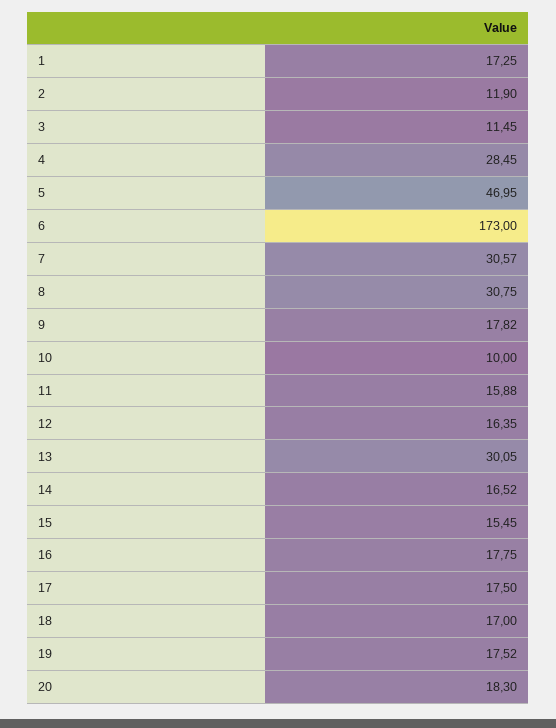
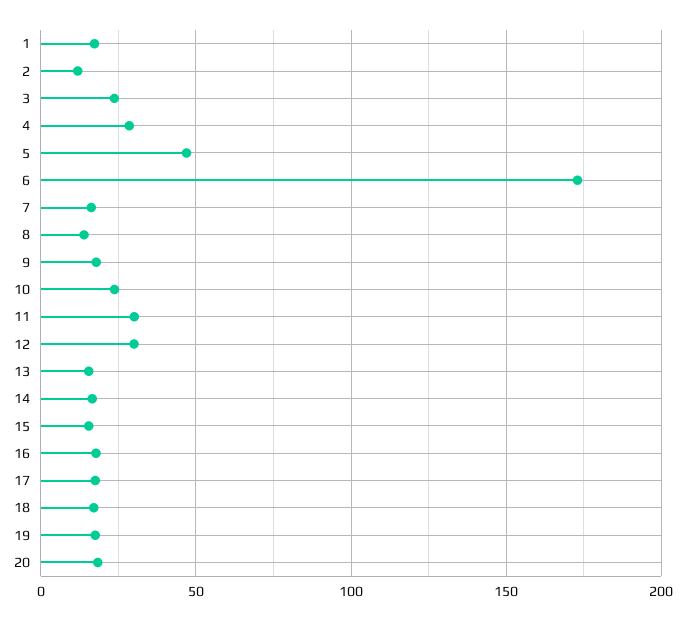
  {
    "1": 17.25,
    "2": 11.9,
-   "3": 11.45,
+   "3": 25,
    "4": 28.45,
    "5": 46.95,
    "6": 173,
-   "7": 30.57,
+   "7": 15,
-   "8": 30.75,
+   "8": 15,
    "9": 17.82,
-   "10": 10,
+   "10": 25,
-   "11": 15.88,
+   "11": 30,
-   "12": 16.35,
+   "12": 30,
-   "13": 30.05,
+   "13": 15,
    "14": 16.52,
    "15": 15.45,
    "16": 17.75,
    "17": 17.5,
    "18": 17,
    "19": 17.52,
    "20": 18.3
  }

